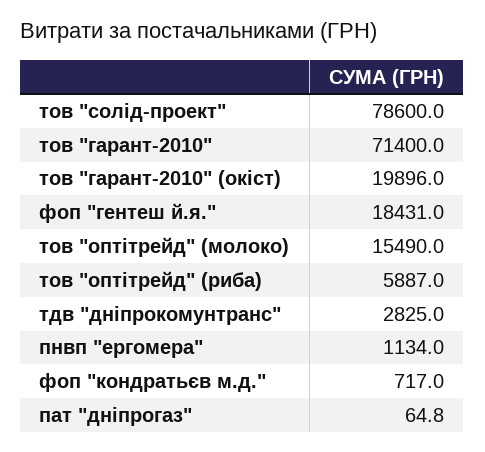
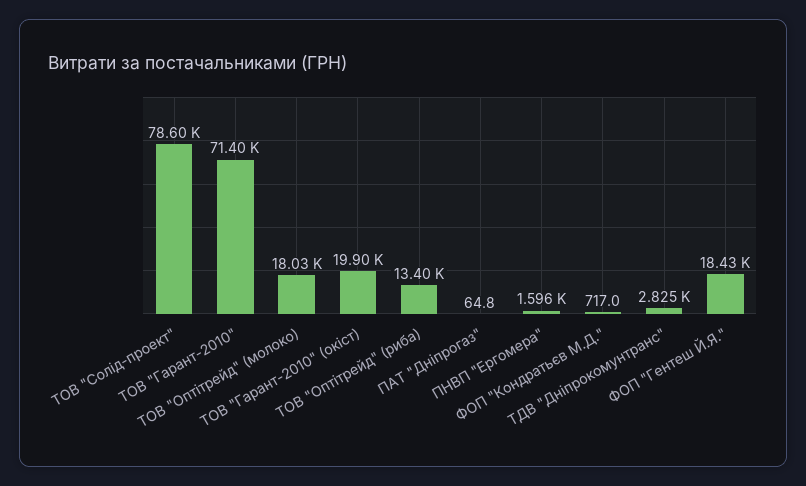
  {
    "тов \"солід-проект\"": 78600,
    "тов \"гарант-2010\"": 71400,
    "тов \"гарант-2010\" (окіст)": 19896,
    "фоп \"гентеш й.я.\"": 18431,
-   "тов \"оптітрейд\" (молоко)": 15490,
+   "тов \"оптітрейд\" (молоко)": 18030,
-   "тов \"оптітрейд\" (риба)": 5887,
+   "тов \"оптітрейд\" (риба)": 13400,
    "тдв \"дніпрокомунтранс\"": 2825,
-   "пнвп \"ергомера\"": 1134,
+   "пнвп \"ергомера\"": 1596,
    "фоп \"кондратьєв м.д.\"": 717,
    "пат \"дніпрогаз\"": 64.8
  }

